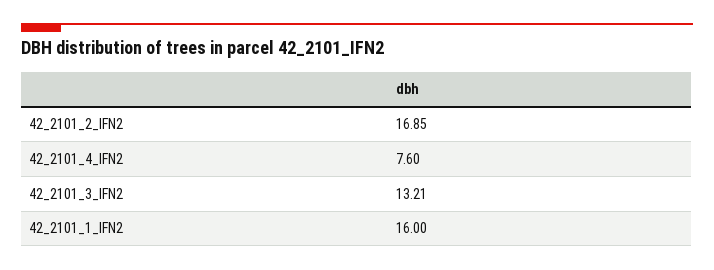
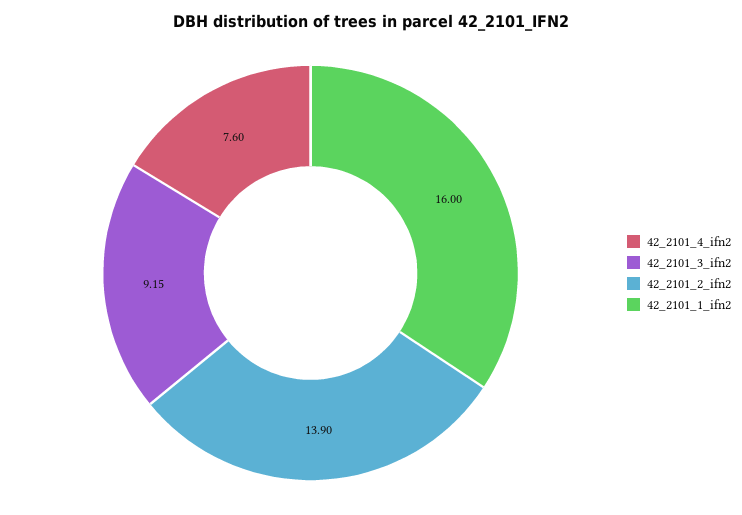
  {
-   "42_2101_2_IFN2": 16.85,
+   "42_2101_2_IFN2": 13.9,
    "42_2101_4_IFN2": 7.6,
-   "42_2101_3_IFN2": 13.21,
+   "42_2101_3_IFN2": 9.15,
    "42_2101_1_IFN2": 16
  }

